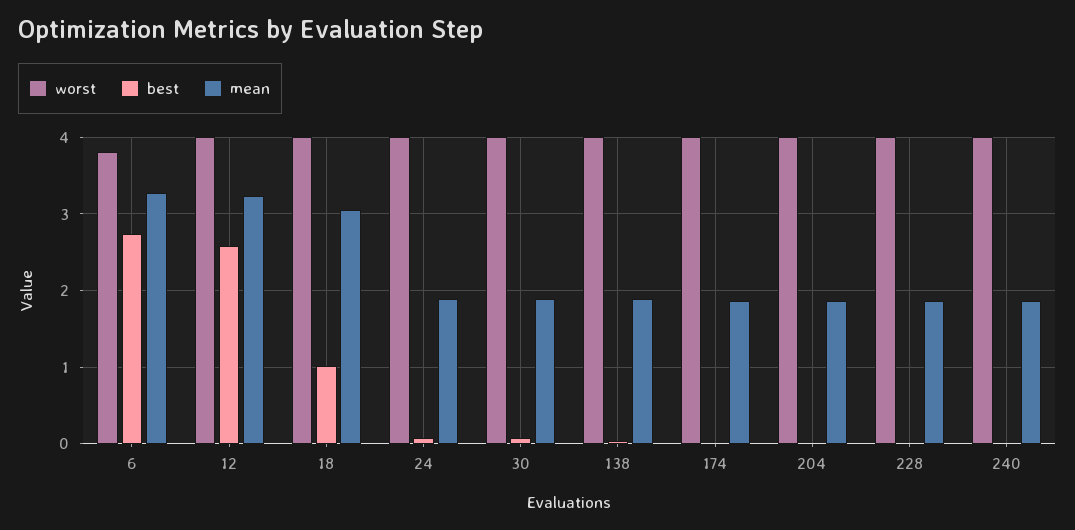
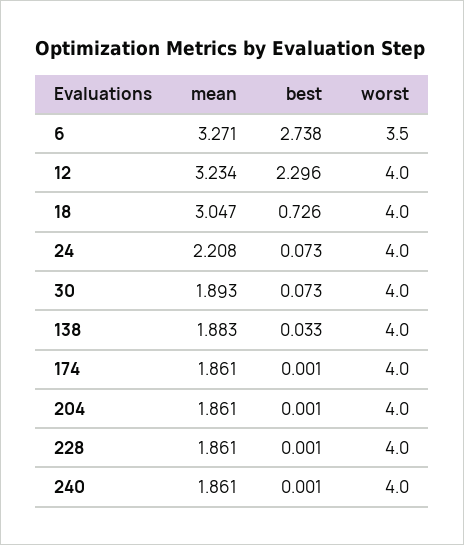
  {
    "worst": {
-     "6": 3.8,
+     "6": 3.5,
      "12": 4,
      "18": 4,
      "24": 4,
      "30": 4,
      "138": 4,
      "174": 4,
      "204": 4,
      "228": 4,
      "240": 4
    },
    "best": {
      "6": 2.738,
-     "12": 2.6,
+     "12": 2.296,
-     "18": 1,
+     "18": 0.726,
      "24": 0.073,
      "30": 0.073,
      "138": 0.033,
      "174": 0.001,
      "204": 0.001,
      "228": 0.001,
      "240": 0.001
    },
    "mean": {
      "6": 3.271,
      "12": 3.234,
      "18": 3.047,
-     "24": 1.9,
+     "24": 2.208,
      "30": 1.893,
      "138": 1.883,
      "174": 1.861,
      "204": 1.861,
      "228": 1.861,
      "240": 1.861
    }
  }

